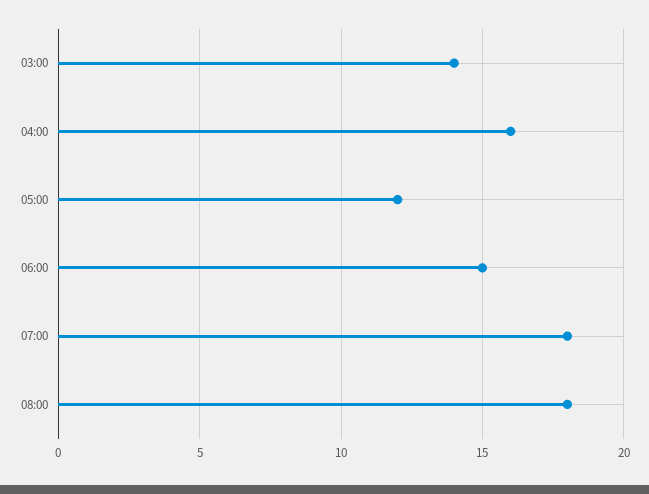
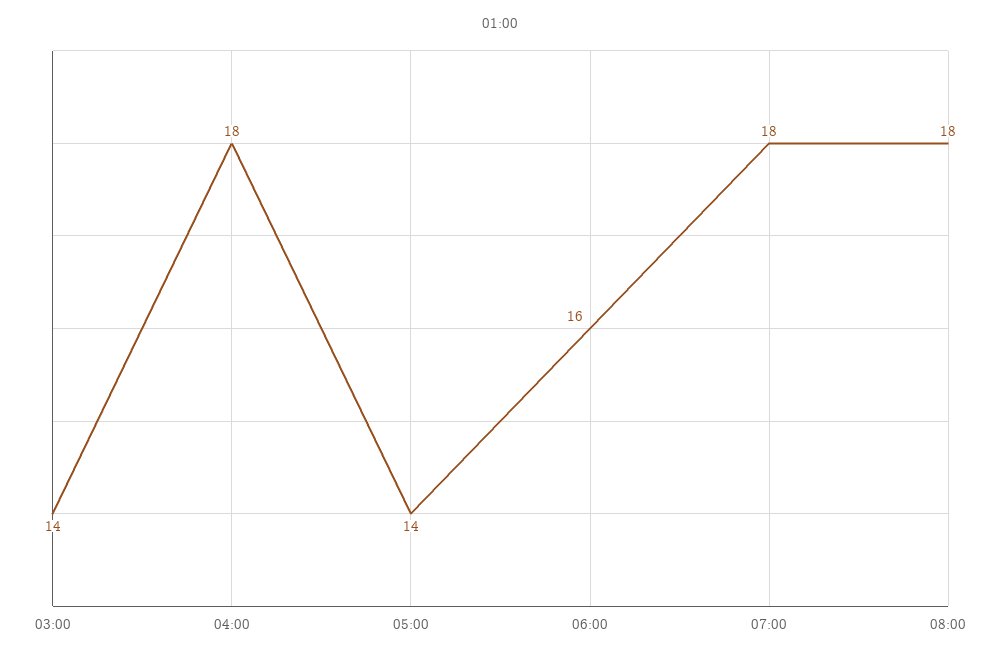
  {
    "03:00": 14,
-   "04:00": 16,
+   "04:00": 18,
-   "05:00": 12,
+   "05:00": 14,
-   "06:00": 15,
+   "06:00": 16,
    "07:00": 18,
    "08:00": 18
  }

